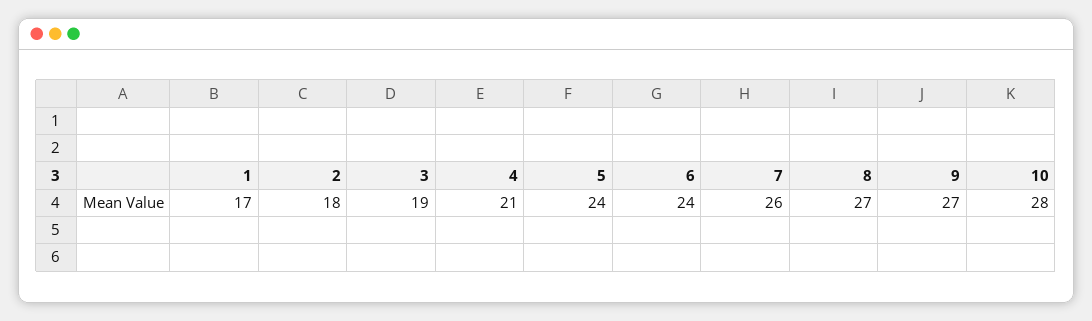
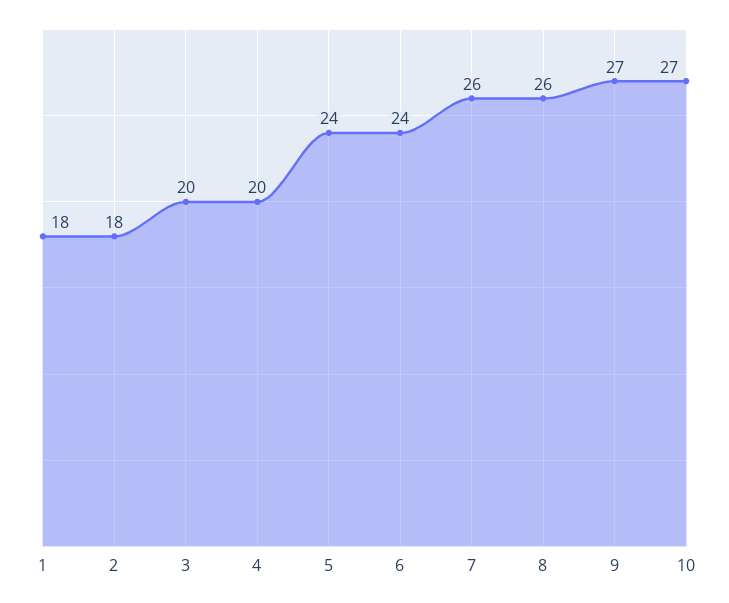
  {
-   "1": 17,
+   "1": 18,
    "2": 18,
-   "3": 19,
+   "3": 20,
-   "4": 21,
+   "4": 20,
    "5": 24,
    "6": 24,
    "7": 26,
-   "8": 27,
+   "8": 26,
    "9": 27,
-   "10": 28
+   "10": 27
  }

